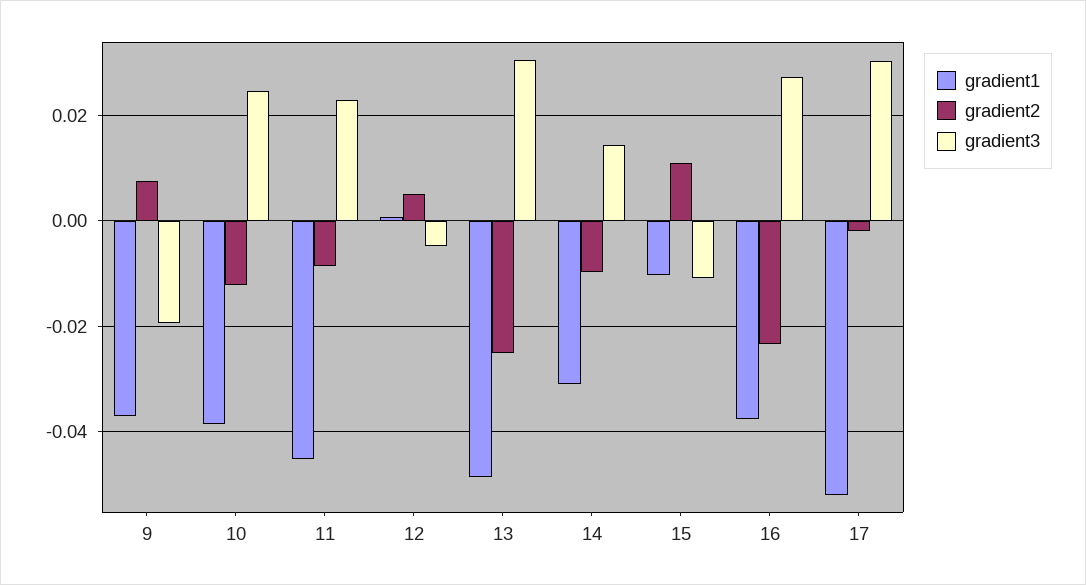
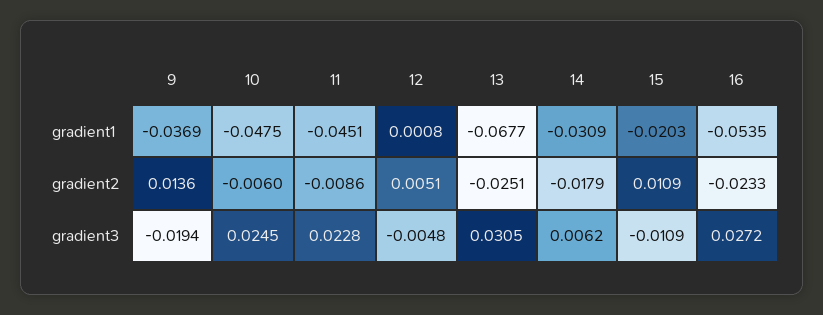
  {
    "gradient1": {
      "9": -0.0369,
-     "10": -0.038,
+     "10": -0.0475,
      "11": -0.0451,
      "12": 0.0008,
-     "13": -0.048,
+     "13": -0.0677,
      "14": -0.0309,
-     "15": -0.01,
+     "15": -0.0203,
-     "16": -0.038,
+     "16": -0.0535
-     "17": -0.052
    },
    "gradient2": {
-     "9": 0.008,
+     "9": 0.0136,
-     "10": -0.012,
+     "10": -0.006,
      "11": -0.0086,
      "12": 0.0051,
      "13": -0.0251,
-     "14": -0.01,
+     "14": -0.0179,
      "15": 0.0109,
-     "16": -0.0233,
+     "16": -0.0233
-     "17": -0.002
    },
    "gradient3": {
      "9": -0.0194,
      "10": 0.0245,
      "11": 0.0228,
      "12": -0.0048,
      "13": 0.0305,
-     "14": 0.014,
+     "14": 0.0062,
      "15": -0.0109,
-     "16": 0.0272,
+     "16": 0.0272
-     "17": 0.03
    }
  }

